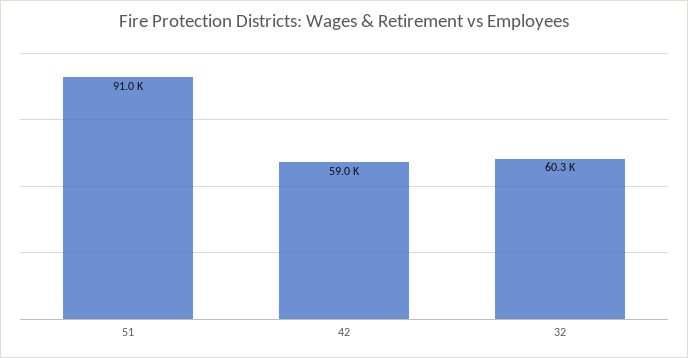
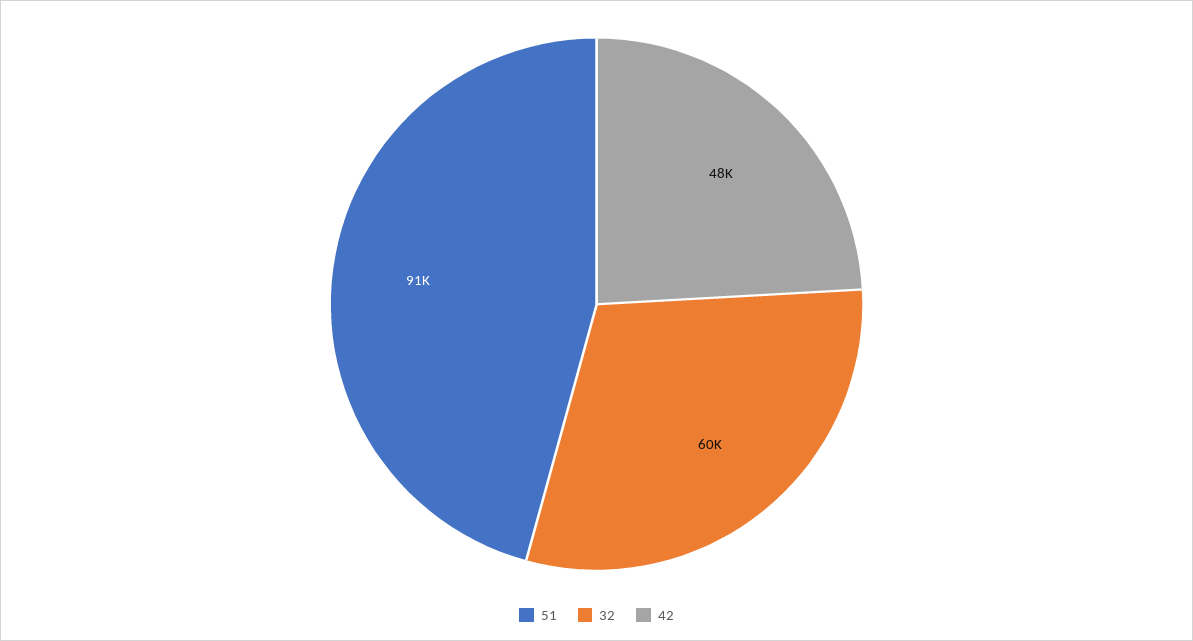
  {
    "51": 91000,
-   "42": 59000,
+   "42": 48000,
    "32": 60300
  }

